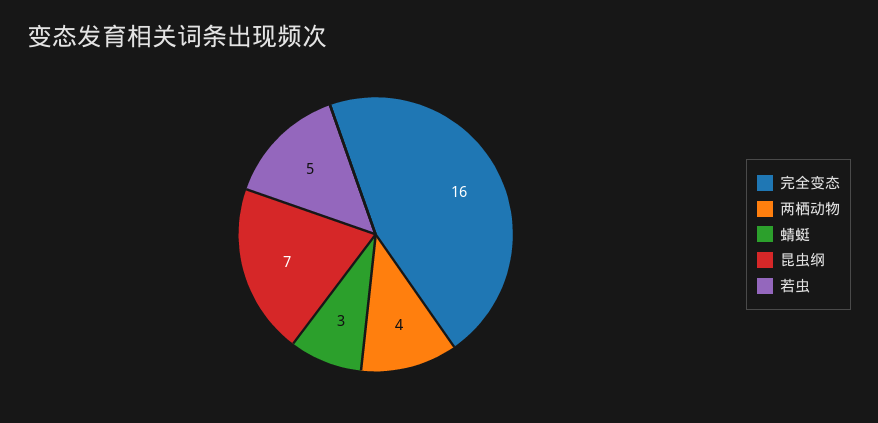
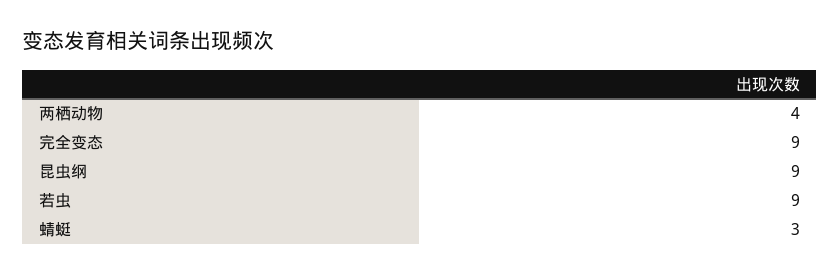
  {
-   "完全变态": 16,
+   "完全变态": 9,
    "两栖动物": 4,
    "蜻蜓": 3,
-   "昆虫纲": 7,
+   "昆虫纲": 9,
-   "若虫": 5
+   "若虫": 9
  }

